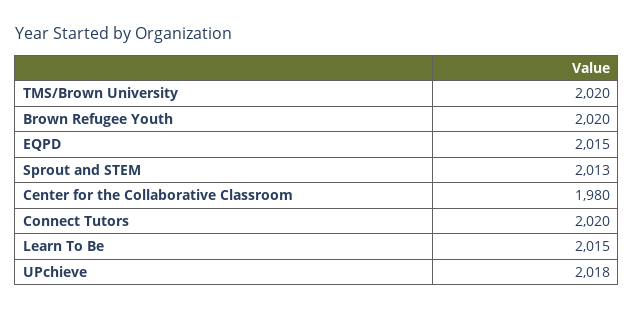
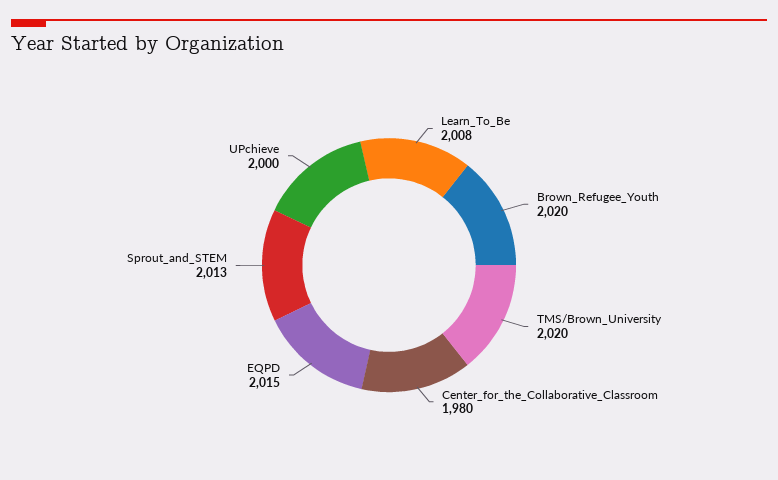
  {
    "TMS/Brown University": 2020,
    "Brown Refugee Youth": 2020,
    "EQPD": 2015,
    "Sprout and STEM": 2013,
    "Center for the Collaborative Classroom": 1980,
-   "Connect Tutors": 2020,
-   "Learn To Be": 2015,
+   "Learn To Be": 2008,
-   "UPchieve": 2018
+   "UPchieve": 2000
  }

